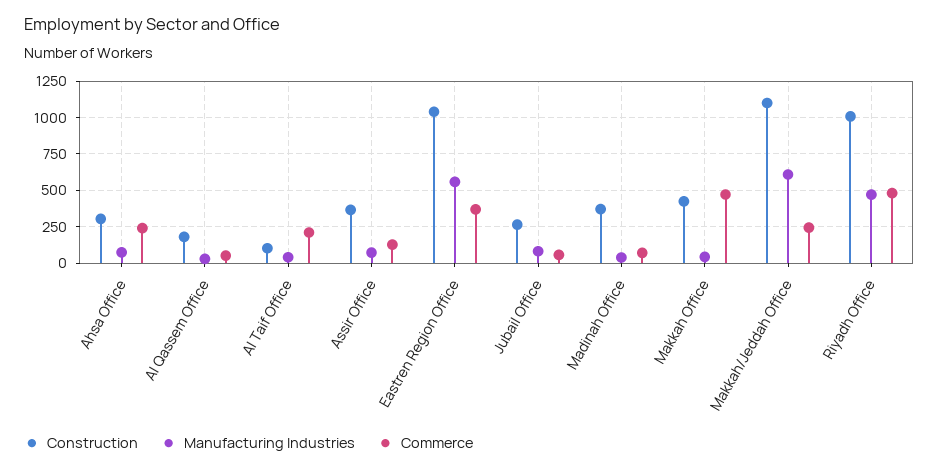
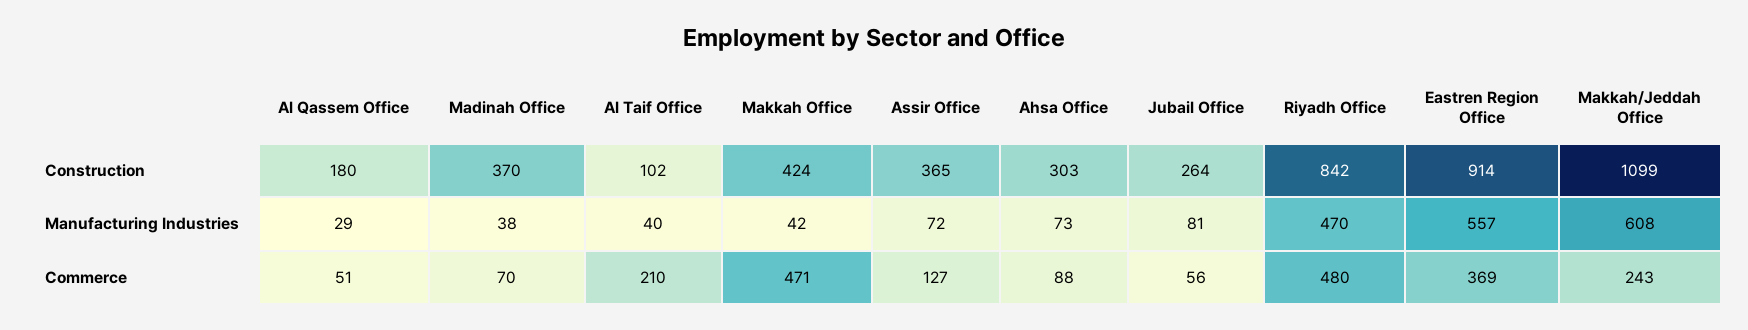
  {
    "Construction": {
      "Ahsa Office": 303,
      "Al Qassem Office": 180,
      "Al Taif Office": 102,
      "Assir Office": 365,
-     "Eastren Region Office": 1050,
+     "Eastren Region Office": 914,
      "Jubail Office": 264,
      "Madinah Office": 370,
      "Makkah Office": 424,
      "Makkah/Jeddah Office": 1099,
-     "Riyadh Office": 1000
+     "Riyadh Office": 842
    },
    "Manufacturing Industries": {
      "Ahsa Office": 73,
      "Al Qassem Office": 29,
      "Al Taif Office": 40,
      "Assir Office": 72,
      "Eastren Region Office": 557,
      "Jubail Office": 81,
      "Madinah Office": 38,
      "Makkah Office": 42,
      "Makkah/Jeddah Office": 608,
      "Riyadh Office": 470
    },
    "Commerce": {
-     "Ahsa Office": 250,
+     "Ahsa Office": 88,
      "Al Qassem Office": 51,
      "Al Taif Office": 210,
      "Assir Office": 127,
      "Eastren Region Office": 369,
      "Jubail Office": 56,
      "Madinah Office": 70,
      "Makkah Office": 471,
      "Makkah/Jeddah Office": 243,
      "Riyadh Office": 480
    }
  }

